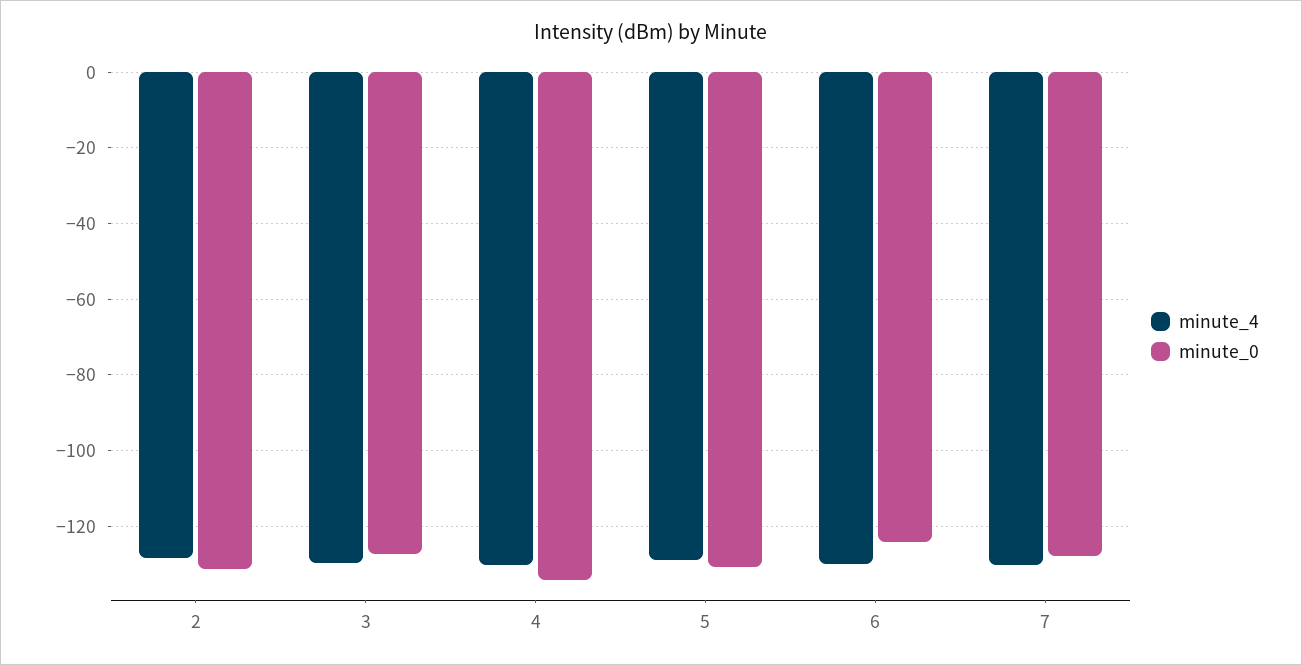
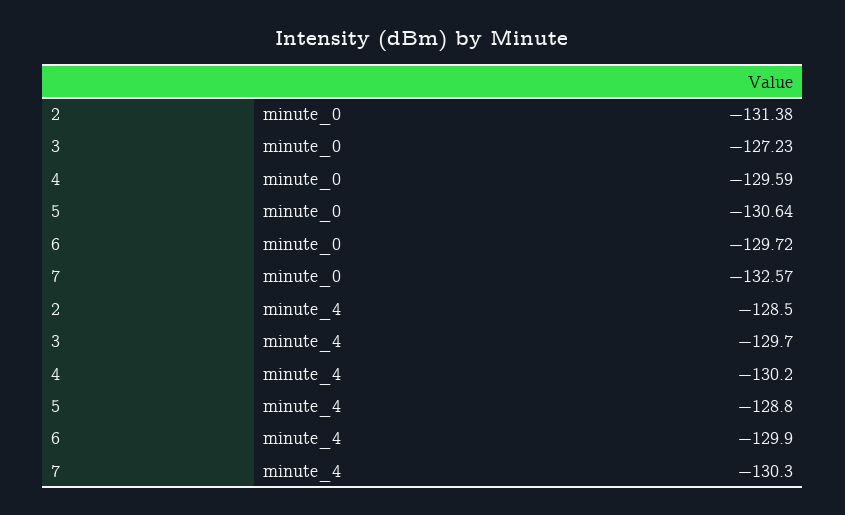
  {
    "minute_4": {
      "2": -128.5,
      "3": -129.7,
      "4": -130.2,
      "5": -128.8,
      "6": -129.9,
      "7": -130.3
    },
    "minute_0": {
      "2": -131.38,
      "3": -127.23,
-     "4": -134,
+     "4": -129.59,
      "5": -130.64,
-     "6": -124,
+     "6": -129.72,
-     "7": -128
+     "7": -132.57
    }
  }

